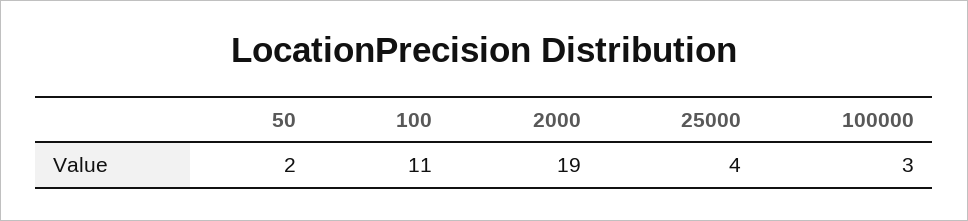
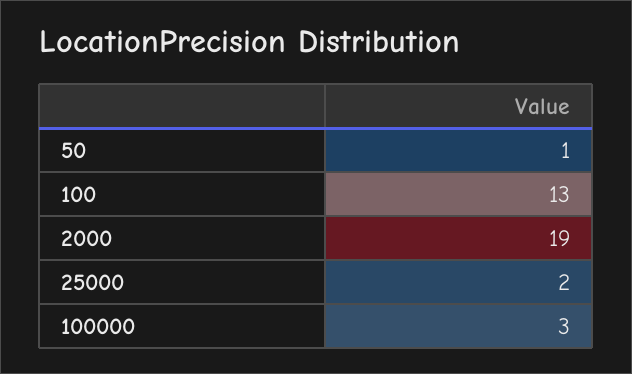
  {
-   "50": 2,
+   "50": 1,
-   "100": 11,
+   "100": 13,
    "2000": 19,
-   "25000": 4,
+   "25000": 2,
    "100000": 3
  }

